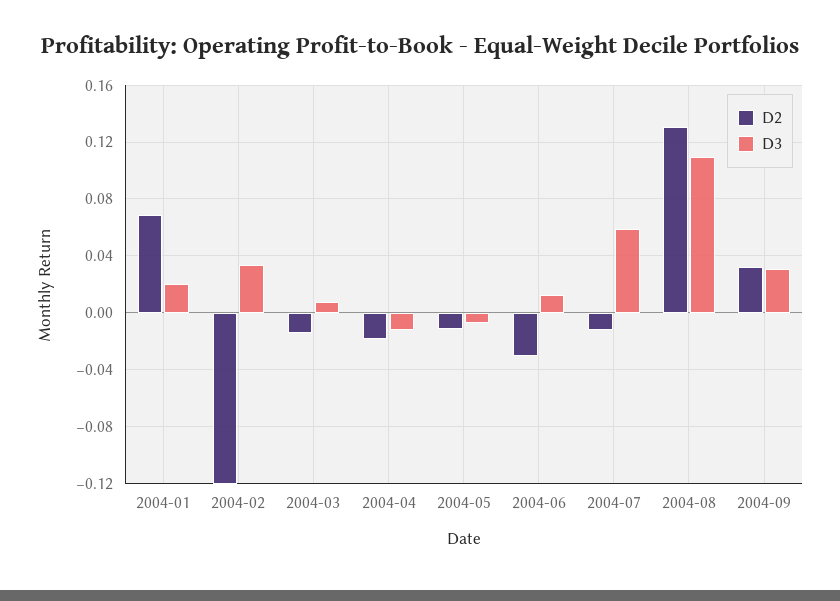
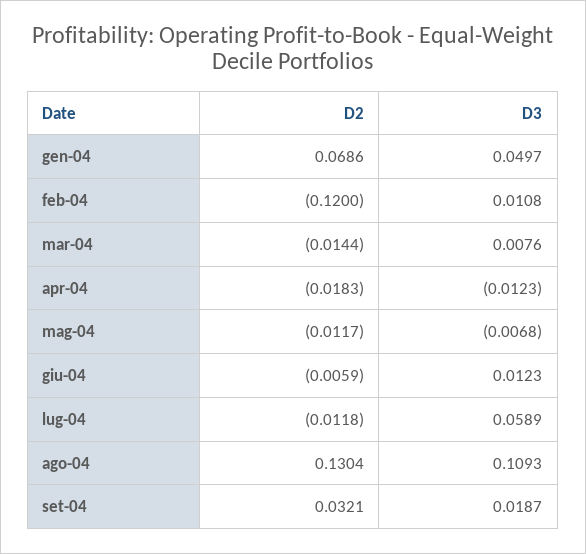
  {
    "D2": {
      "2004-01": 0.0686,
      "2004-02": -0.12,
      "2004-03": -0.0144,
      "2004-04": -0.0183,
      "2004-05": -0.0117,
-     "2004-06": -0.03,
+     "2004-06": -0.0059,
      "2004-07": -0.0118,
      "2004-08": 0.1304,
      "2004-09": 0.0321
    },
    "D3": {
-     "2004-01": 0.02,
+     "2004-01": 0.0497,
-     "2004-02": 0.035,
+     "2004-02": 0.0108,
      "2004-03": 0.0076,
      "2004-04": -0.0123,
      "2004-05": -0.0068,
      "2004-06": 0.0123,
      "2004-07": 0.0589,
      "2004-08": 0.1093,
-     "2004-09": 0.03
+     "2004-09": 0.0187
    }
  }

